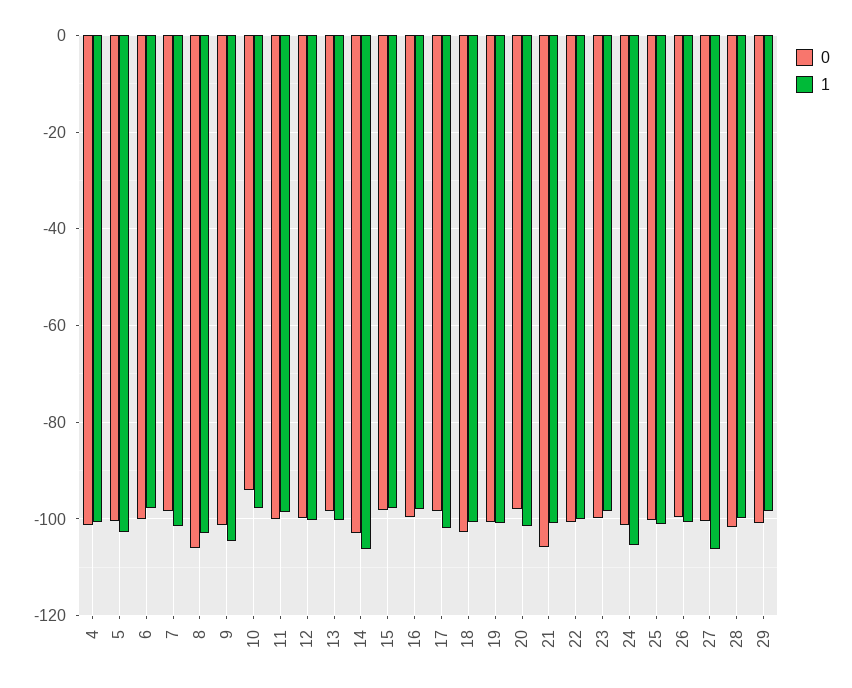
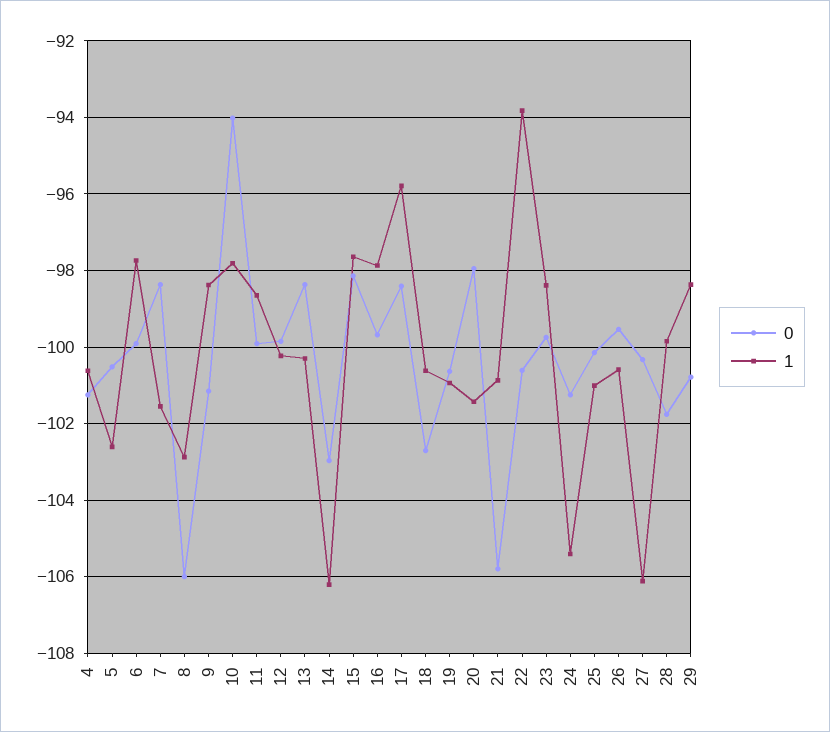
  {
    "0": {
      "4": -101.2,
      "5": -100.6,
      "6": -100,
      "7": -98.4,
      "8": -106,
      "9": -101.2,
      "10": -94,
      "11": -100,
      "12": -99.8,
      "13": -98.4,
      "14": -103,
      "15": -98.2,
      "16": -99.6,
      "17": -98.4,
      "18": -102.8,
      "19": -100.6,
      "20": -98,
      "21": -105.8,
      "22": -100.6,
      "23": -99.8,
      "24": -101.2,
      "25": -100.2,
      "26": -99.6,
      "27": -100.4,
      "28": -101.8,
      "29": -100.8
    },
    "1": {
      "4": -100.6,
      "5": -102.6,
      "6": -97.8,
      "7": -101.6,
      "8": -102.8,
-     "9": -104,
+     "9": -98.4,
      "10": -97.8,
      "11": -98.6,
      "12": -100.2,
      "13": -100.4,
      "14": -106.2,
      "15": -97.6,
      "16": -97.8,
-     "17": -102,
+     "17": -95.8,
      "18": -100.6,
      "19": -101,
      "20": -101.4,
      "21": -100.8,
-     "22": -100,
+     "22": -93.8,
      "23": -98.4,
      "24": -105.4,
      "25": -101,
      "26": -100.6,
      "27": -106.2,
      "28": -99.8,
      "29": -98.4
    }
  }

